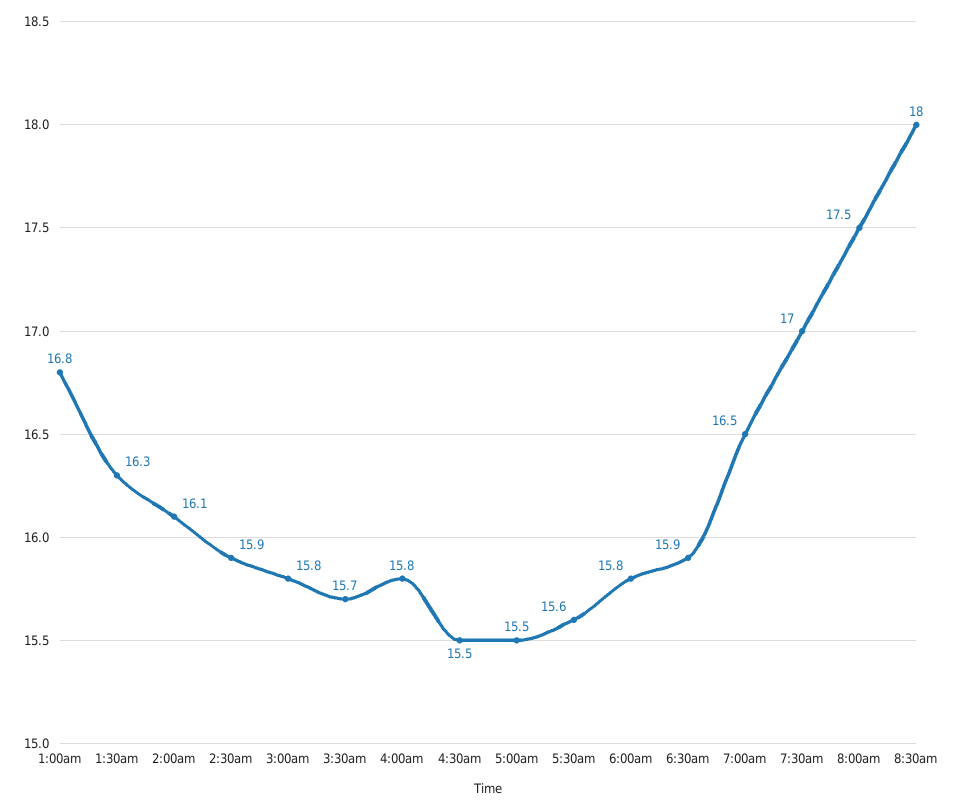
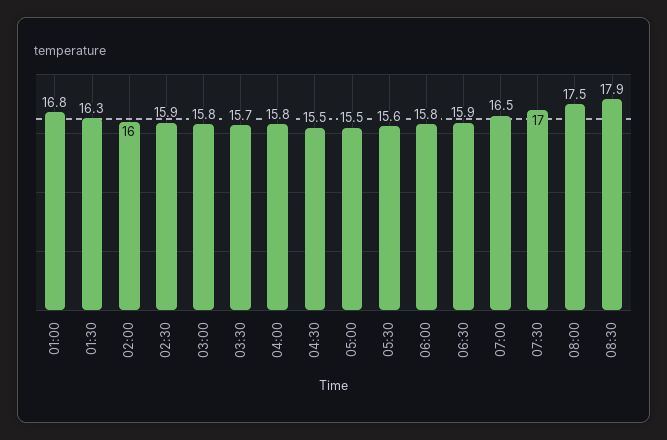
  {
    "1:00am": 16.8,
    "1:30am": 16.3,
-   "2:00am": 16.1,
+   "2:00am": 16,
    "2:30am": 15.9,
    "3:00am": 15.8,
    "3:30am": 15.7,
    "4:00am": 15.8,
    "4:30am": 15.5,
    "5:00am": 15.5,
    "5:30am": 15.6,
    "6:00am": 15.8,
    "6:30am": 15.9,
    "7:00am": 16.5,
    "7:30am": 17,
    "8:00am": 17.5,
-   "8:30am": 18
+   "8:30am": 17.9
  }

